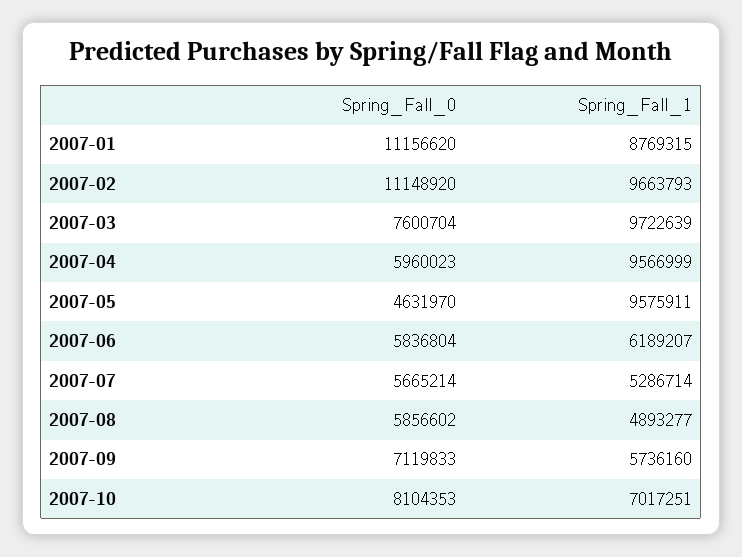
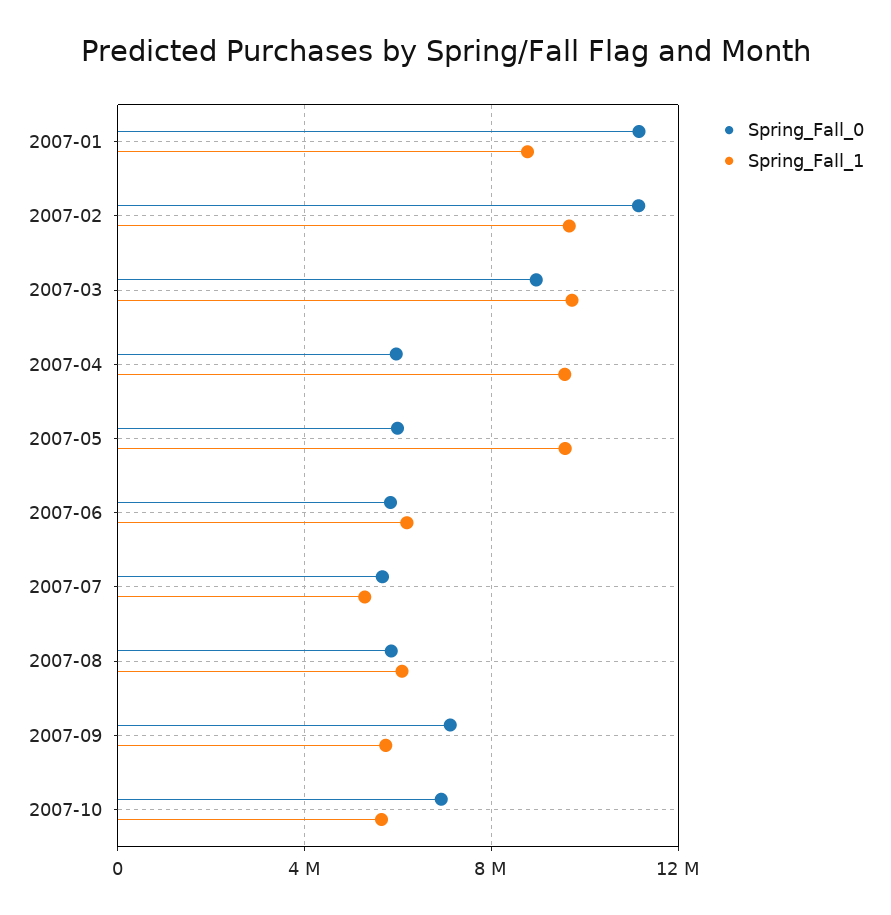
  {
    "Spring_Fall_0": {
      "2007-01": 11156620,
      "2007-02": 11148920,
-     "2007-03": 7600704,
+     "2007-03": 9000000,
      "2007-04": 5960023,
-     "2007-05": 4631970,
+     "2007-05": 6000000,
      "2007-06": 5836804,
      "2007-07": 5665214,
      "2007-08": 5856602,
      "2007-09": 7119833,
-     "2007-10": 8104353
+     "2007-10": 7000000
    },
    "Spring_Fall_1": {
      "2007-01": 8769315,
      "2007-02": 9663793,
      "2007-03": 9722639,
      "2007-04": 9566999,
      "2007-05": 9575911,
      "2007-06": 6189207,
      "2007-07": 5286714,
-     "2007-08": 4893277,
+     "2007-08": 6000000,
      "2007-09": 5736160,
-     "2007-10": 7017251
+     "2007-10": 5500000
    }
  }

